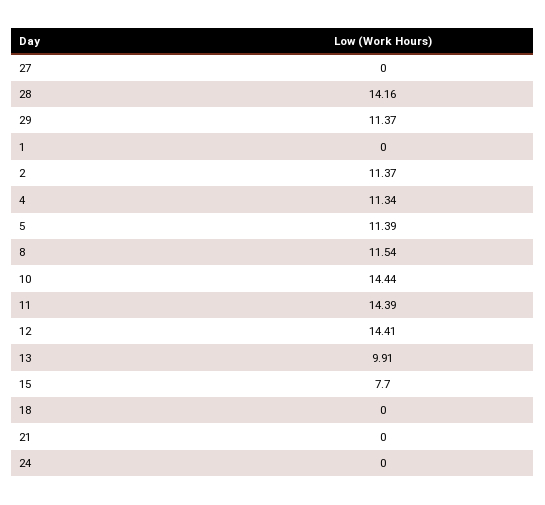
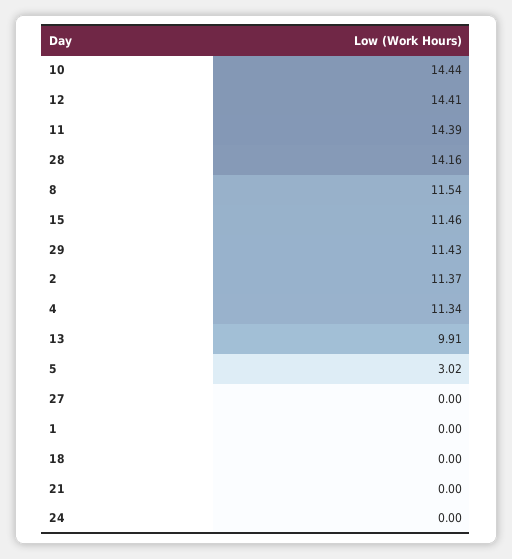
  {
    "27": 0,
    "28": 14.16,
-   "29": 11.37,
+   "29": 11.43,
    "1": 0,
    "2": 11.37,
    "4": 11.34,
-   "5": 11.39,
+   "5": 3.02,
    "8": 11.54,
    "10": 14.44,
    "11": 14.39,
    "12": 14.41,
    "13": 9.91,
-   "15": 7.7,
+   "15": 11.46,
    "18": 0,
    "21": 0,
    "24": 0
  }

